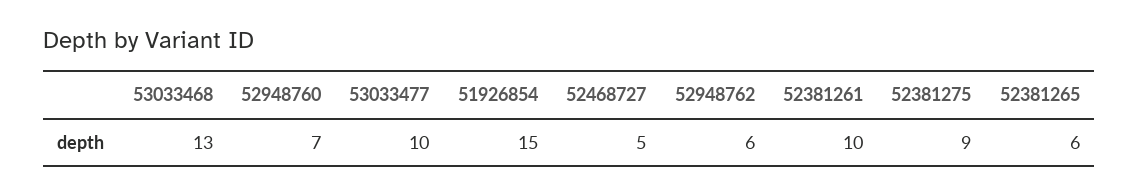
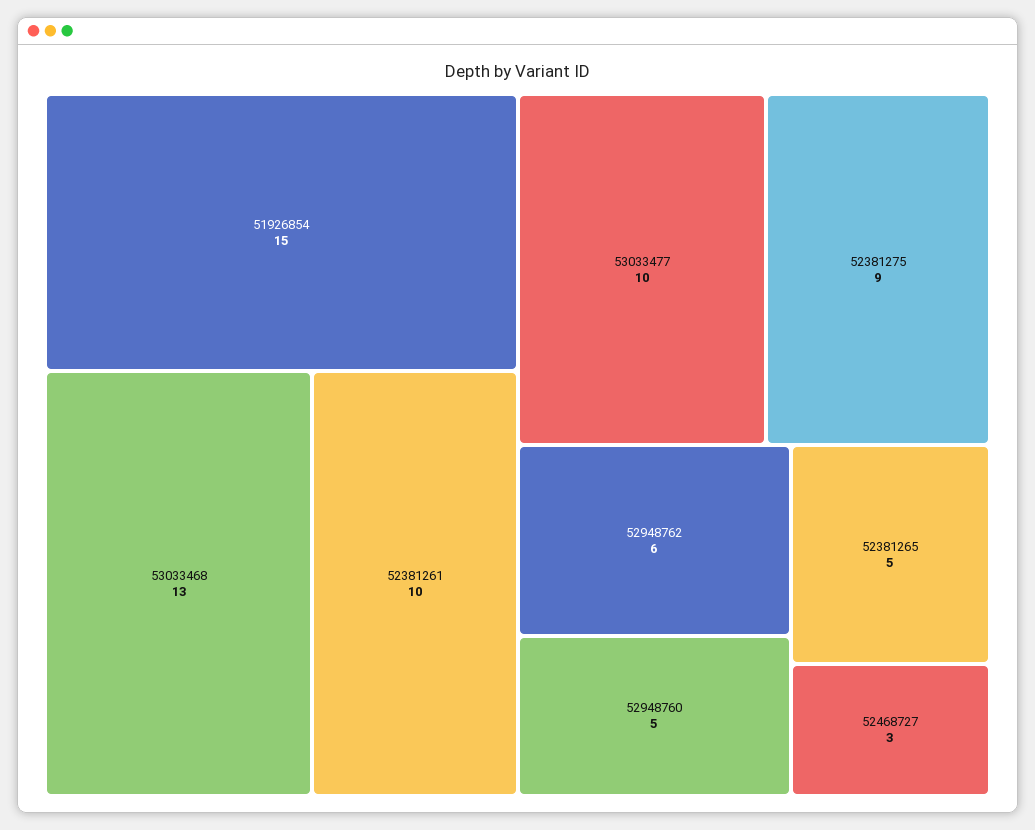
  {
    "53033468": 13,
-   "52948760": 7,
+   "52948760": 5,
    "53033477": 10,
    "51926854": 15,
-   "52468727": 5,
+   "52468727": 3,
    "52948762": 6,
    "52381261": 10,
    "52381275": 9,
-   "52381265": 6
+   "52381265": 5
  }

